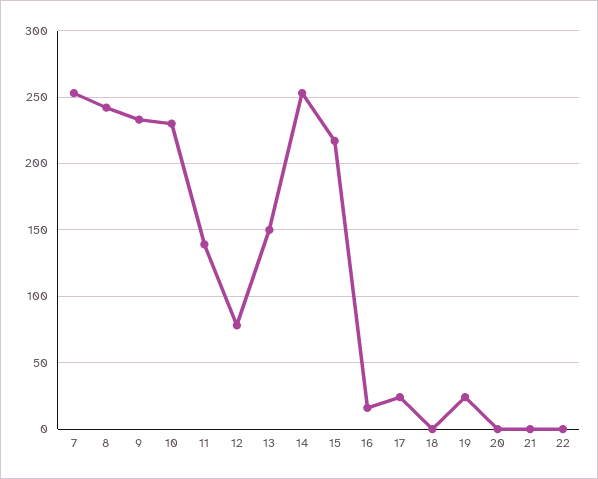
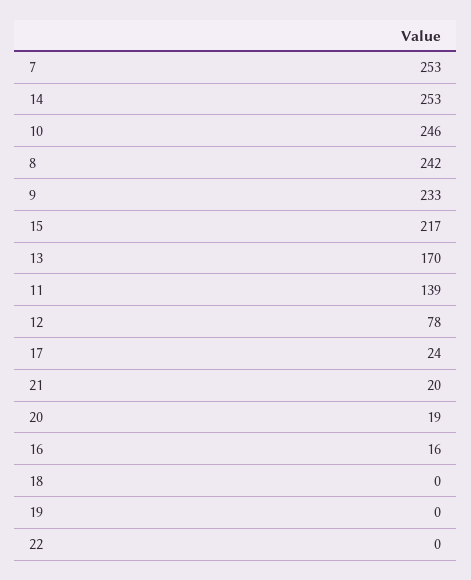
  {
    "7": 253,
    "8": 242,
    "9": 233,
-   "10": 230,
+   "10": 246,
    "11": 139,
    "12": 78,
-   "13": 150,
+   "13": 170,
    "14": 253,
    "15": 217,
    "16": 16,
    "17": 24,
    "18": 0,
-   "19": 25,
+   "19": 0,
-   "20": 0,
+   "20": 19,
-   "21": 0,
+   "21": 20,
    "22": 0
  }

